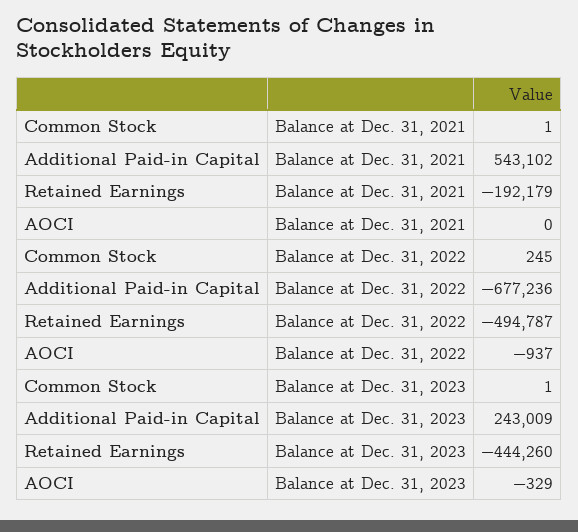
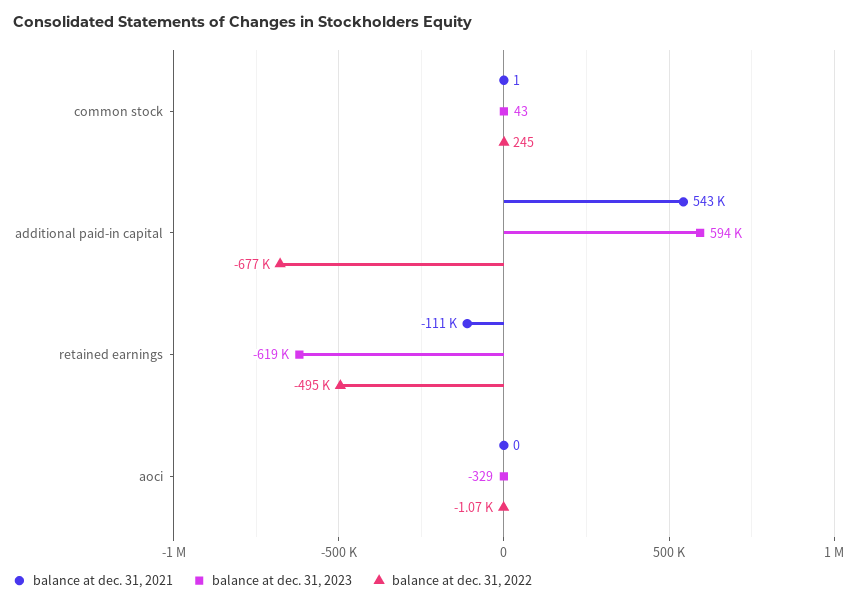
  {
    "Balance at Dec. 31, 2021": {
      "Common Stock": 1,
      "Additional Paid-in Capital": 543102,
-     "Retained Earnings": -192179,
+     "Retained Earnings": -111000,
      "AOCI": 0
    },
    "Balance at Dec. 31, 2022": {
      "Common Stock": 245,
      "Additional Paid-in Capital": -677236,
      "Retained Earnings": -494787,
-     "AOCI": -937
+     "AOCI": -1070
    },
    "Balance at Dec. 31, 2023": {
-     "Common Stock": 1,
+     "Common Stock": 43,
-     "Additional Paid-in Capital": 243009,
+     "Additional Paid-in Capital": 594000,
-     "Retained Earnings": -444260,
+     "Retained Earnings": -619000,
      "AOCI": -329
    }
  }

